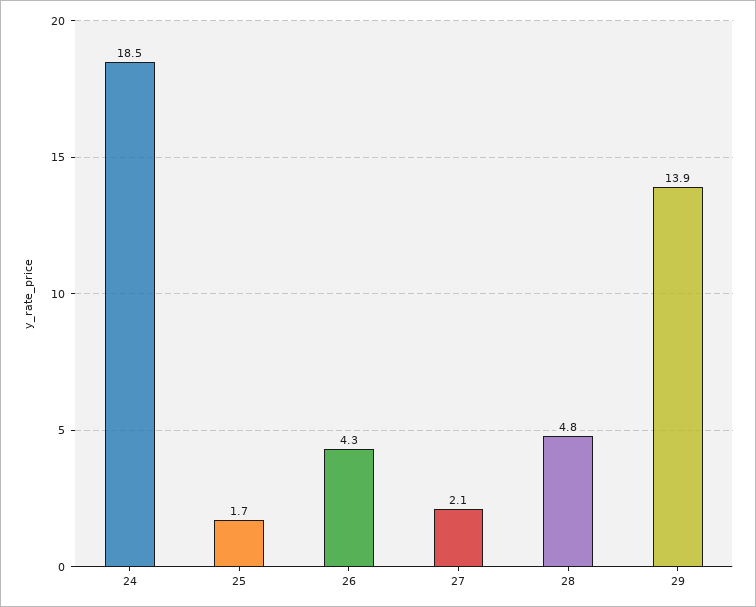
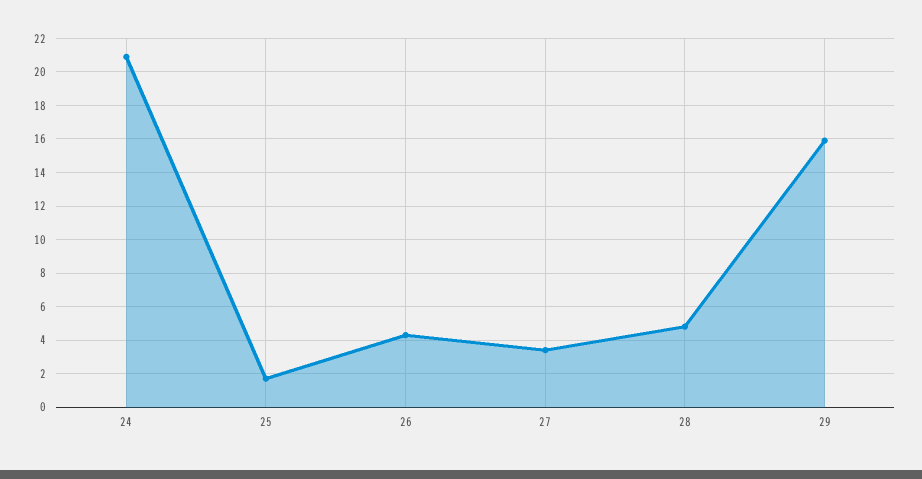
  {
-   "24": 18.5,
+   "24": 21,
    "25": 1.7,
    "26": 4.3,
-   "27": 2.1,
+   "27": 3.5,
    "28": 4.8,
-   "29": 13.9
+   "29": 16
  }

